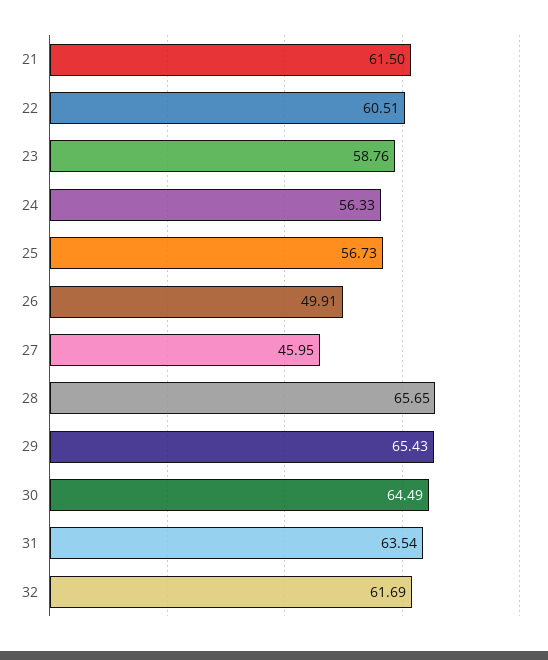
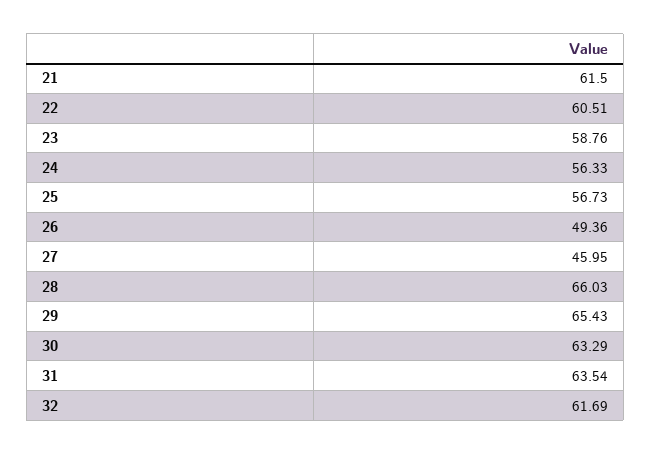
  {
    "21": 61.5,
    "22": 60.51,
    "23": 58.76,
    "24": 56.33,
    "25": 56.73,
-   "26": 49.91,
+   "26": 49.36,
    "27": 45.95,
-   "28": 65.65,
+   "28": 66.03,
    "29": 65.43,
-   "30": 64.49,
+   "30": 63.29,
    "31": 63.54,
    "32": 61.69
  }

